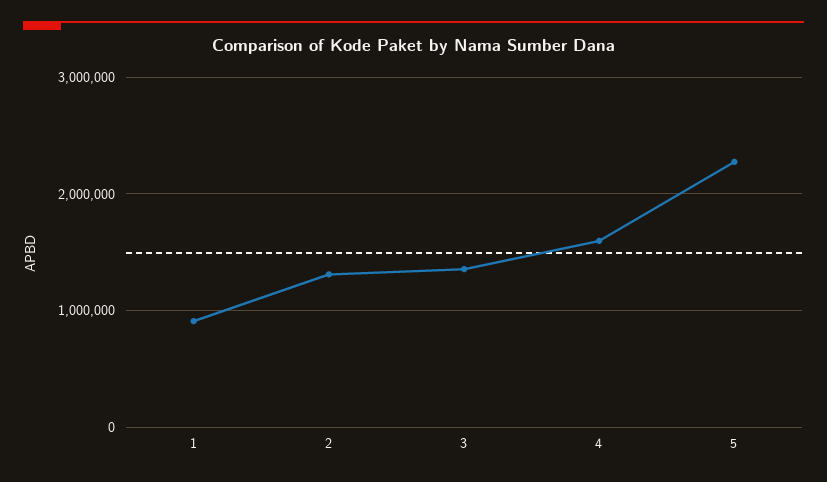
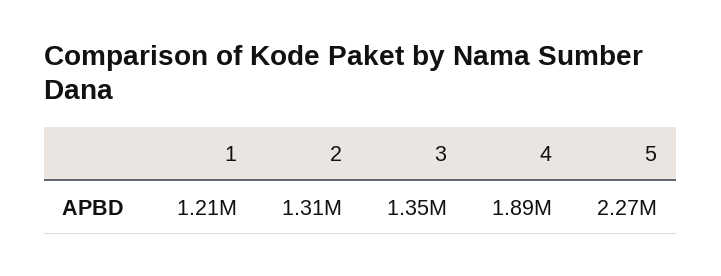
  {
-   "1": 900000,
+   "1": 1210000,
    "2": 1310000,
    "3": 1350000,
-   "4": 1600000,
+   "4": 1890000,
    "5": 2270000
  }

